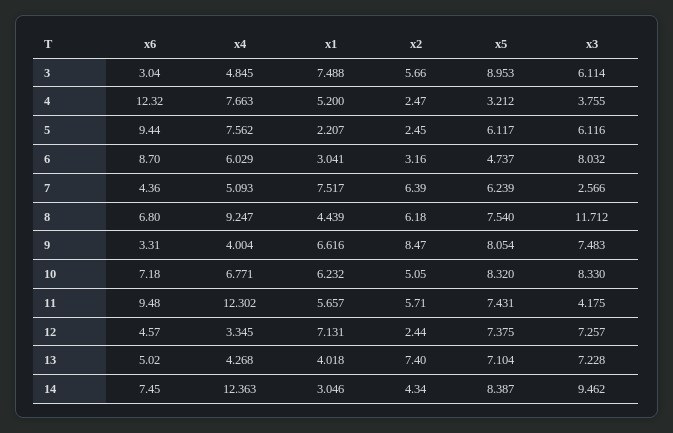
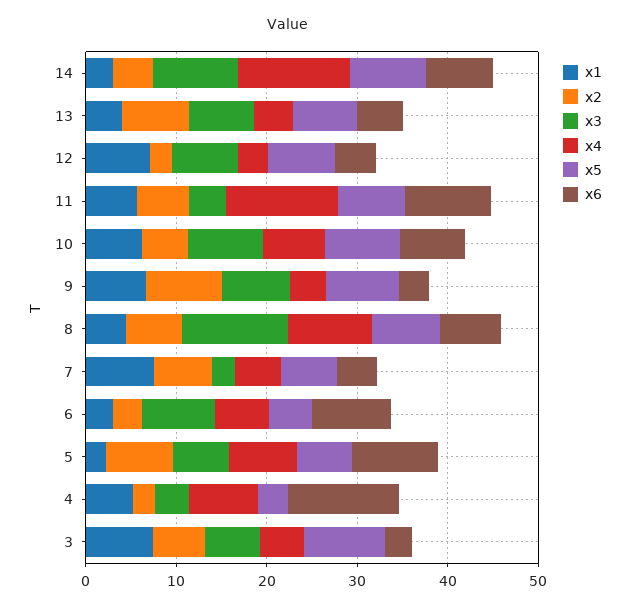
  {
    "x6": {
      "3": 3.04,
      "4": 12.32,
      "5": 9.44,
      "6": 8.7,
      "7": 4.36,
      "8": 6.8,
      "9": 3.31,
      "10": 7.18,
      "11": 9.48,
      "12": 4.57,
      "13": 5.02,
      "14": 7.45
    },
    "x4": {
      "3": 4.845,
      "4": 7.663,
      "5": 7.562,
      "6": 6.029,
      "7": 5.093,
      "8": 9.247,
      "9": 4.004,
      "10": 6.771,
      "11": 12.302,
      "12": 3.345,
      "13": 4.268,
      "14": 12.363
    },
    "x1": {
      "3": 7.488,
      "4": 5.2,
      "5": 2.207,
      "6": 3.041,
      "7": 7.517,
      "8": 4.439,
      "9": 6.616,
      "10": 6.232,
      "11": 5.657,
      "12": 7.131,
      "13": 4.018,
      "14": 3.046
    },
    "x2": {
      "3": 5.66,
      "4": 2.47,
-     "5": 2.45,
+     "5": 8,
      "6": 3.16,
      "7": 6.39,
      "8": 6.18,
      "9": 8.47,
      "10": 5.05,
      "11": 5.71,
      "12": 2.44,
      "13": 7.4,
      "14": 4.34
    },
    "x5": {
      "3": 8.953,
      "4": 3.212,
      "5": 6.117,
      "6": 4.737,
      "7": 6.239,
      "8": 7.54,
      "9": 8.054,
      "10": 8.32,
      "11": 7.431,
      "12": 7.375,
      "13": 7.104,
      "14": 8.387
    },
    "x3": {
      "3": 6.114,
      "4": 3.755,
      "5": 6.116,
      "6": 8.032,
      "7": 2.566,
      "8": 11.712,
      "9": 7.483,
      "10": 8.33,
      "11": 4.175,
      "12": 7.257,
      "13": 7.228,
      "14": 9.462
    }
  }

